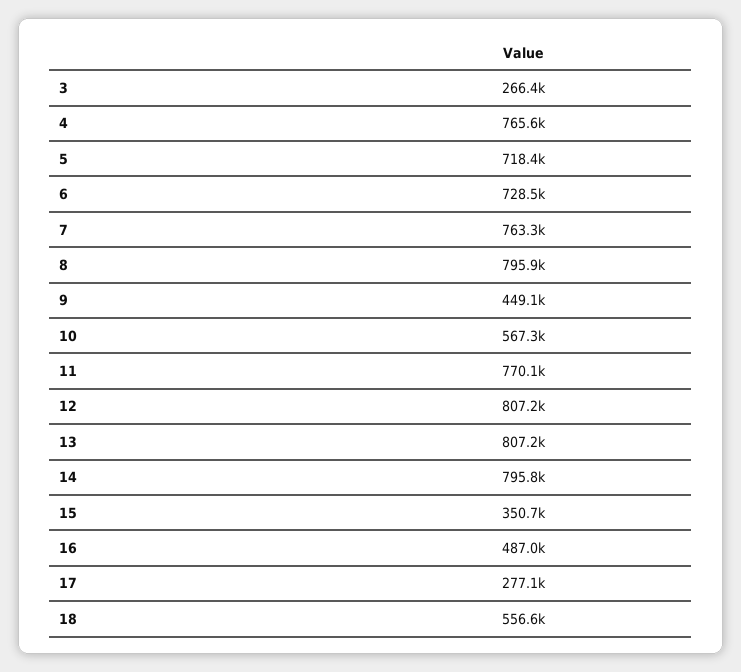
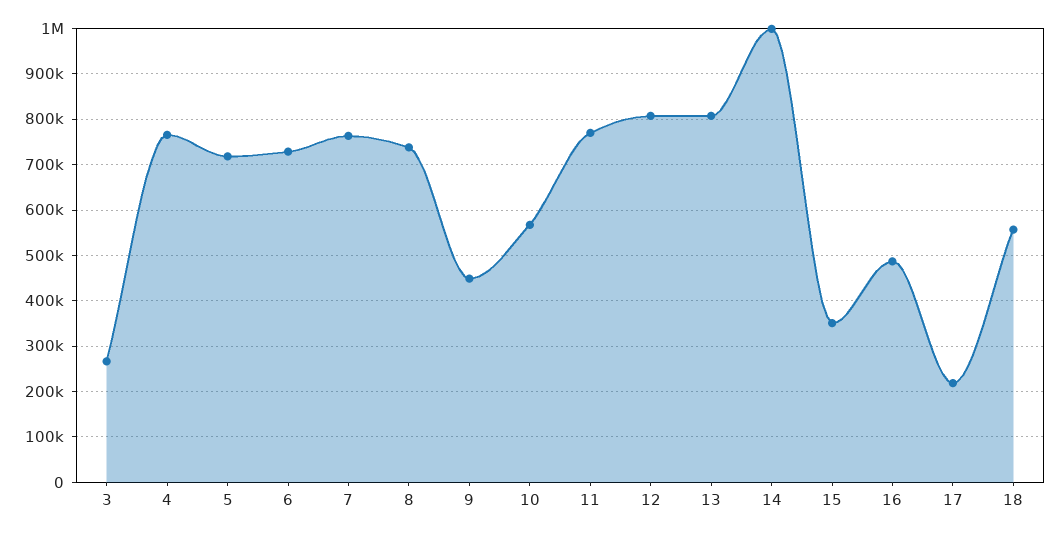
  {
    "3": 266400,
    "4": 765600,
    "5": 718400,
    "6": 728500,
    "7": 763300,
-   "8": 795900,
+   "8": 740000,
    "9": 449100,
    "10": 567300,
    "11": 770100,
    "12": 807200,
    "13": 807200,
-   "14": 795800,
+   "14": 1000000,
    "15": 350700,
    "16": 487000,
-   "17": 277100,
+   "17": 220000,
    "18": 556600
  }

